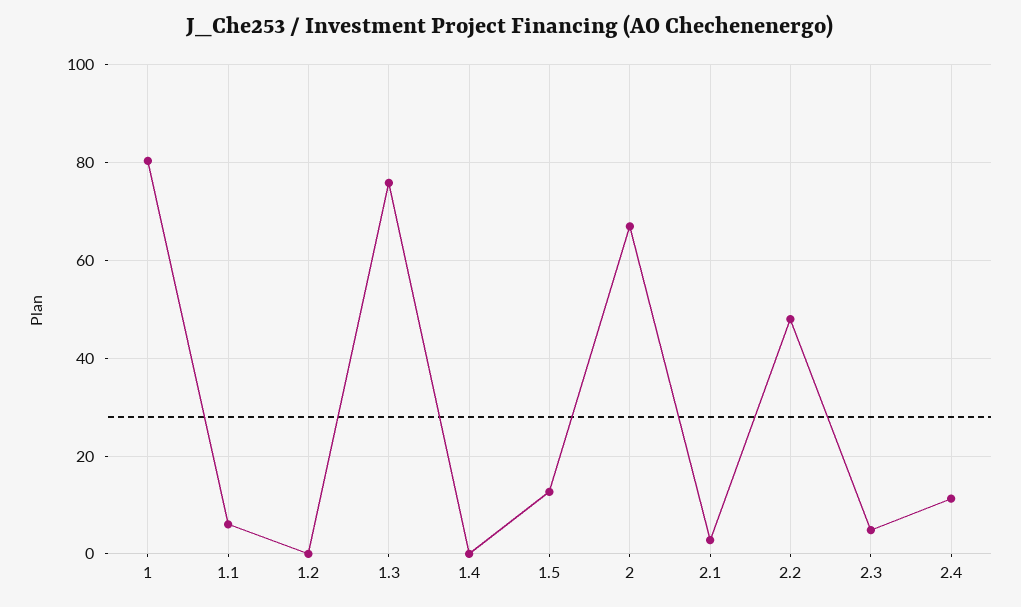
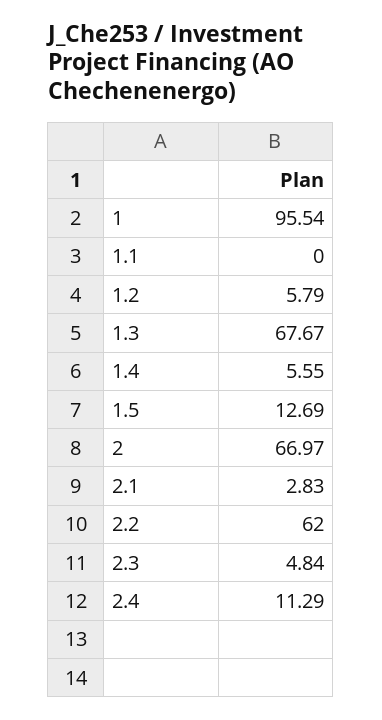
  {
-   "1": 80,
+   "1": 95.54,
-   "1.1": 6,
+   "1.1": 0,
-   "1.2": 0,
+   "1.2": 5.79,
-   "1.3": 76,
+   "1.3": 67.67,
-   "1.4": 0,
+   "1.4": 5.55,
    "1.5": 12.69,
    "2": 66.97,
    "2.1": 2.83,
-   "2.2": 48,
+   "2.2": 62,
    "2.3": 4.84,
    "2.4": 11.29
  }

